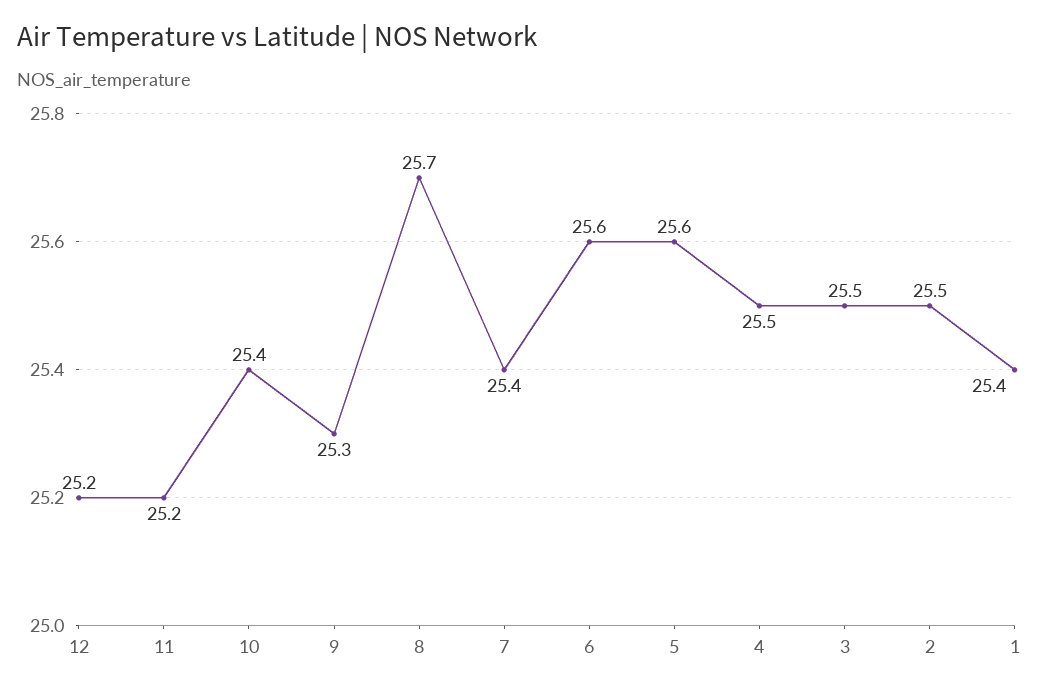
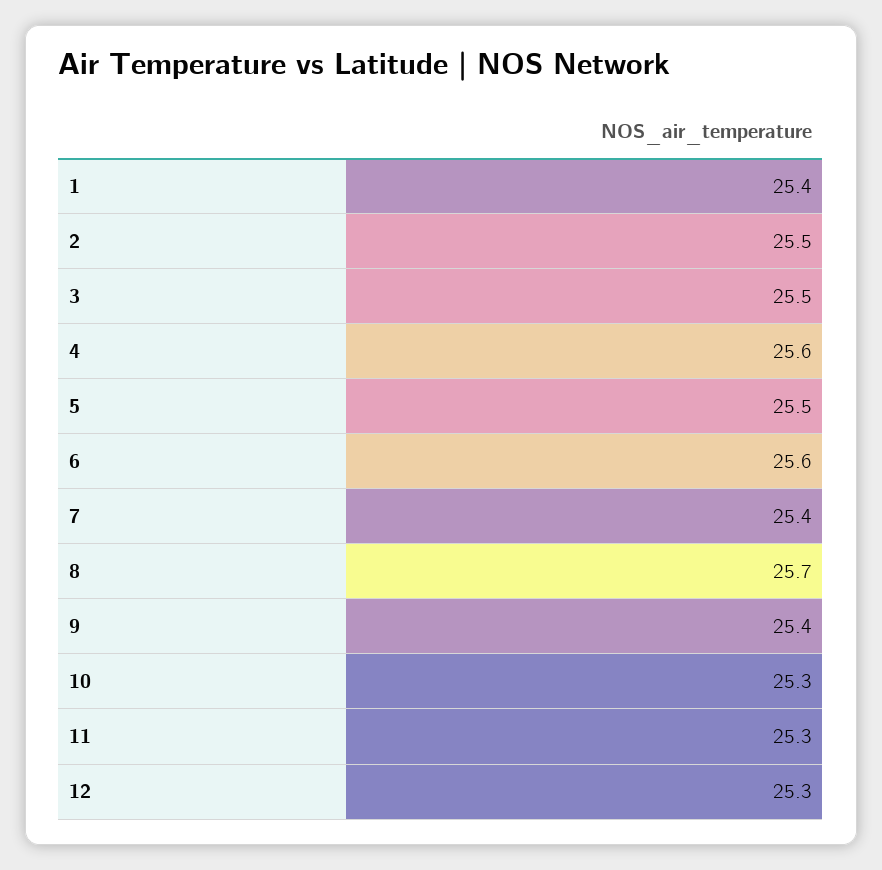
  {
-   "12": 25.2,
+   "12": 25.3,
-   "11": 25.2,
+   "11": 25.3,
-   "10": 25.4,
+   "10": 25.3,
-   "9": 25.3,
+   "9": 25.4,
    "8": 25.7,
    "7": 25.4,
    "6": 25.6,
-   "5": 25.6,
+   "5": 25.5,
-   "4": 25.5,
+   "4": 25.6,
    "3": 25.5,
    "2": 25.5,
    "1": 25.4
  }

